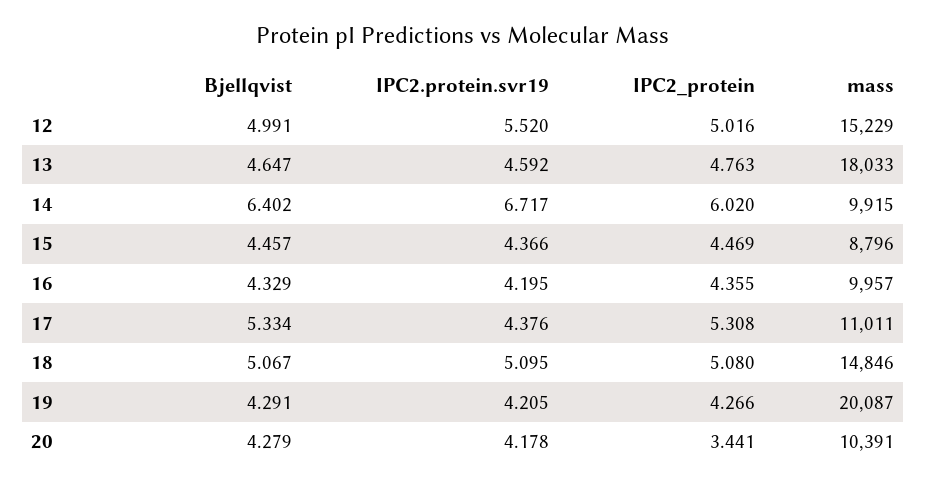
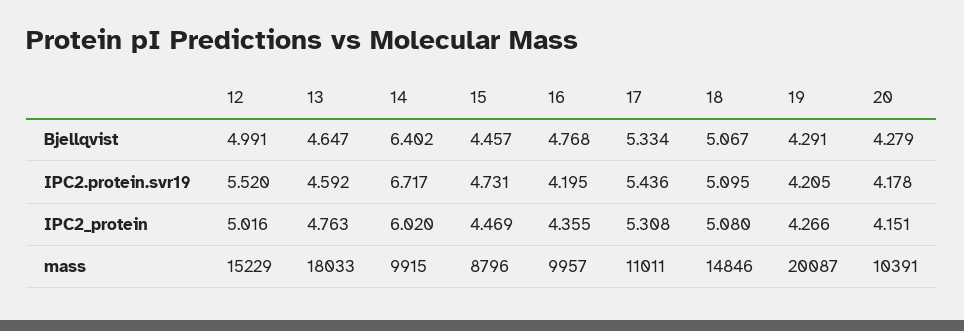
  {
    "Bjellqvist": {
      "12": 4.991,
      "13": 4.647,
      "14": 6.402,
      "15": 4.457,
-     "16": 4.329,
+     "16": 4.768,
      "17": 5.334,
      "18": 5.067,
      "19": 4.291,
      "20": 4.279
    },
    "IPC2.protein.svr19": {
      "12": 5.52,
      "13": 4.592,
      "14": 6.717,
-     "15": 4.366,
+     "15": 4.731,
      "16": 4.195,
-     "17": 4.376,
+     "17": 5.436,
      "18": 5.095,
      "19": 4.205,
      "20": 4.178
    },
    "IPC2_protein": {
      "12": 5.016,
      "13": 4.763,
      "14": 6.02,
      "15": 4.469,
      "16": 4.355,
      "17": 5.308,
      "18": 5.08,
      "19": 4.266,
-     "20": 3.441
+     "20": 4.151
    },
    "mass": {
      "12": 15229,
      "13": 18033,
      "14": 9915,
      "15": 8796,
      "16": 9957,
      "17": 11011,
      "18": 14846,
      "19": 20087,
      "20": 10391
    }
  }

